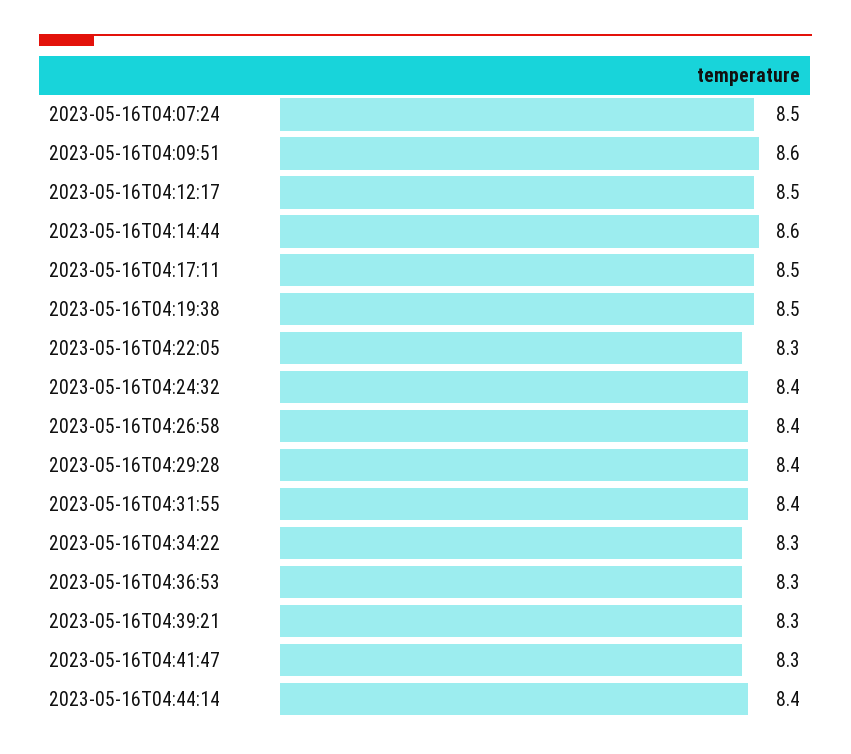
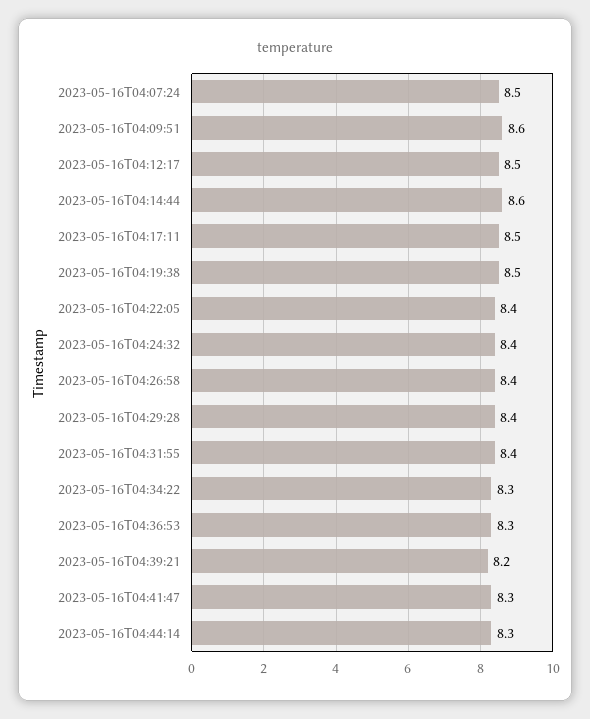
  {
    "2023-05-16T04:07:24": 8.5,
    "2023-05-16T04:09:51": 8.6,
    "2023-05-16T04:12:17": 8.5,
    "2023-05-16T04:14:44": 8.6,
    "2023-05-16T04:17:11": 8.5,
    "2023-05-16T04:19:38": 8.5,
-   "2023-05-16T04:22:05": 8.3,
+   "2023-05-16T04:22:05": 8.4,
    "2023-05-16T04:24:32": 8.4,
    "2023-05-16T04:26:58": 8.4,
    "2023-05-16T04:29:28": 8.4,
    "2023-05-16T04:31:55": 8.4,
    "2023-05-16T04:34:22": 8.3,
    "2023-05-16T04:36:53": 8.3,
-   "2023-05-16T04:39:21": 8.3,
+   "2023-05-16T04:39:21": 8.2,
    "2023-05-16T04:41:47": 8.3,
-   "2023-05-16T04:44:14": 8.4
+   "2023-05-16T04:44:14": 8.3
  }

